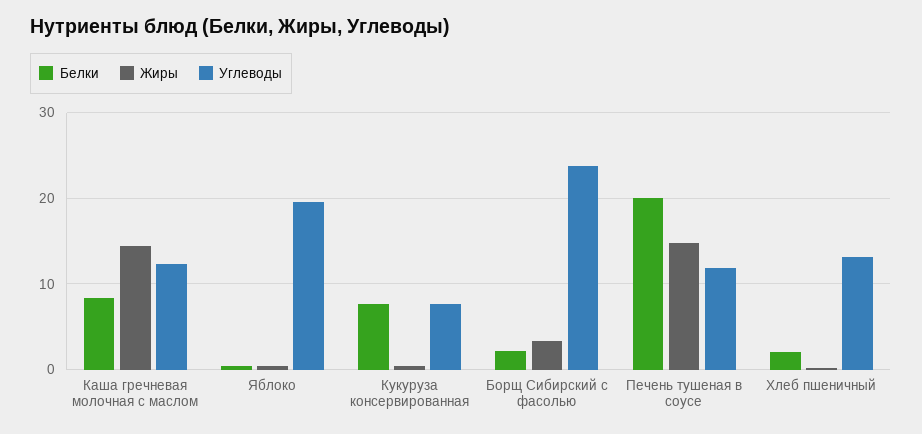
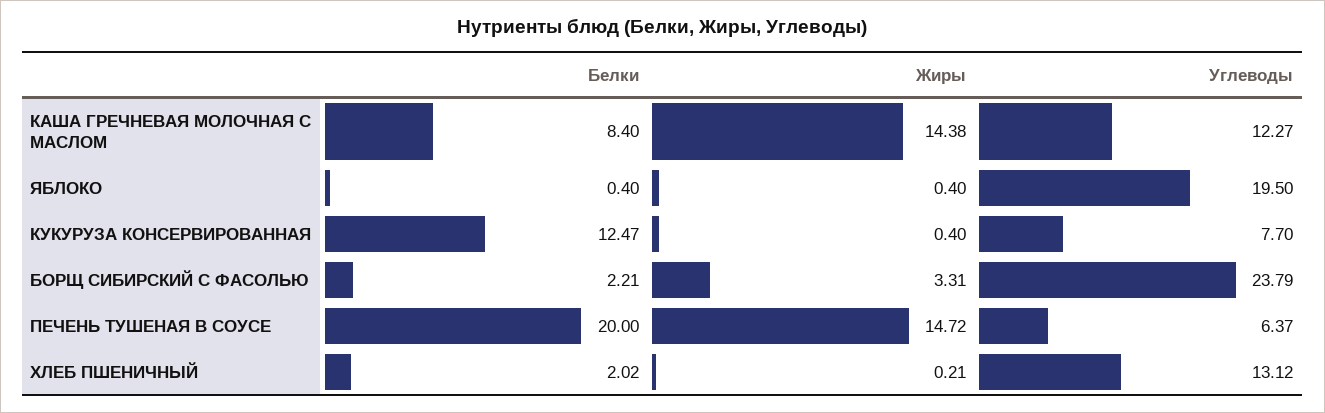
  {
    "Белки": {
      "Каша гречневая молочная с маслом": 8.4,
      "Яблоко": 0.4,
-     "Кукуруза консервированная": 8,
+     "Кукуруза консервированная": 12.47,
      "Борщ Сибирский с фасолью": 2.21,
      "Печень тушеная в соусе": 20,
      "Хлеб пшеничный": 2.02
    },
    "Жиры": {
      "Каша гречневая молочная с маслом": 14.38,
      "Яблоко": 0.4,
      "Кукуруза консервированная": 0.4,
      "Борщ Сибирский с фасолью": 3.31,
      "Печень тушеная в соусе": 14.72,
      "Хлеб пшеничный": 0.21
    },
    "Углеводы": {
      "Каша гречневая молочная с маслом": 12.27,
      "Яблоко": 19.5,
      "Кукуруза консервированная": 7.7,
      "Борщ Сибирский с фасолью": 23.79,
-     "Печень тушеная в соусе": 12,
+     "Печень тушеная в соусе": 6.37,
      "Хлеб пшеничный": 13.12
    }
  }

